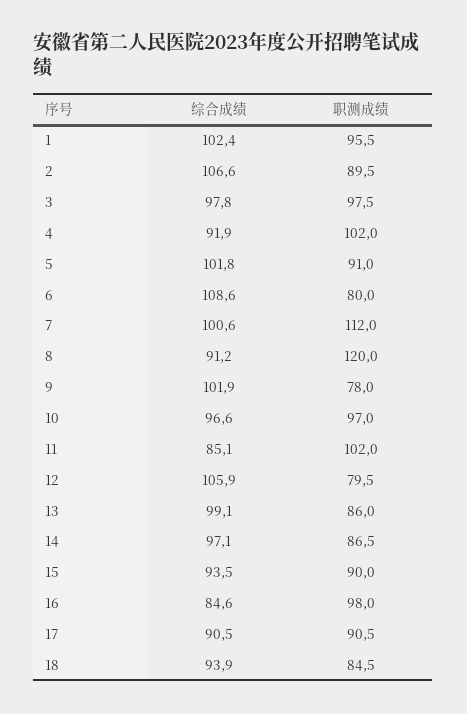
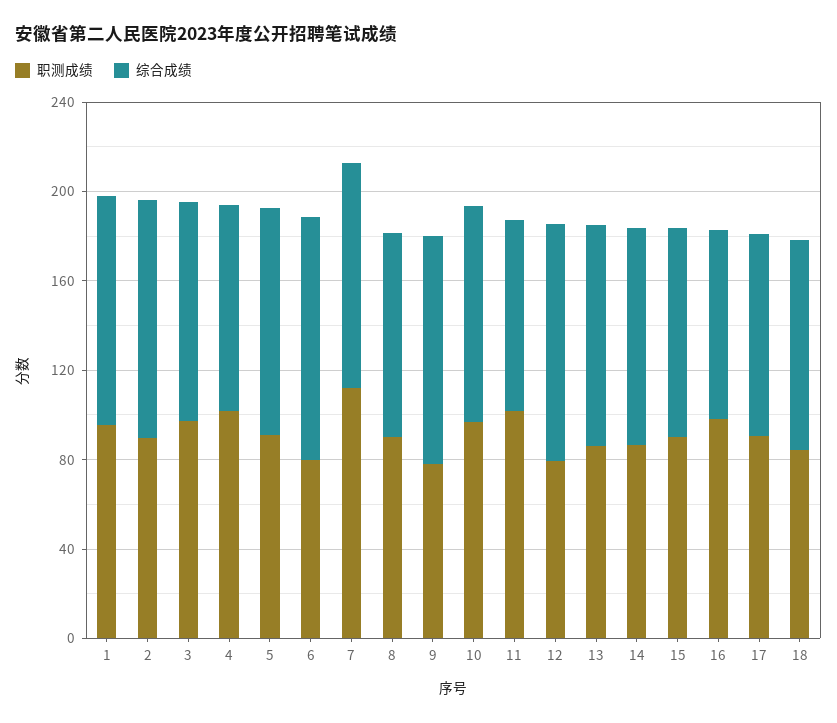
  {
    "综合成绩": {
      "1": 102.4,
      "2": 106.6,
      "3": 97.8,
      "4": 91.9,
      "5": 101.8,
      "6": 108.6,
      "7": 100.6,
      "8": 91.2,
      "9": 101.9,
      "10": 96.6,
      "11": 85.1,
      "12": 105.9,
      "13": 99.1,
      "14": 97.1,
      "15": 93.5,
      "16": 84.6,
      "17": 90.5,
      "18": 93.9
    },
    "职测成绩": {
      "1": 95.5,
      "2": 89.5,
      "3": 97.5,
      "4": 102,
      "5": 91,
      "6": 80,
      "7": 112,
-     "8": 120,
+     "8": 90,
      "9": 78,
      "10": 97,
      "11": 102,
      "12": 79.5,
      "13": 86,
      "14": 86.5,
      "15": 90,
      "16": 98,
      "17": 90.5,
      "18": 84.5
    }
  }

